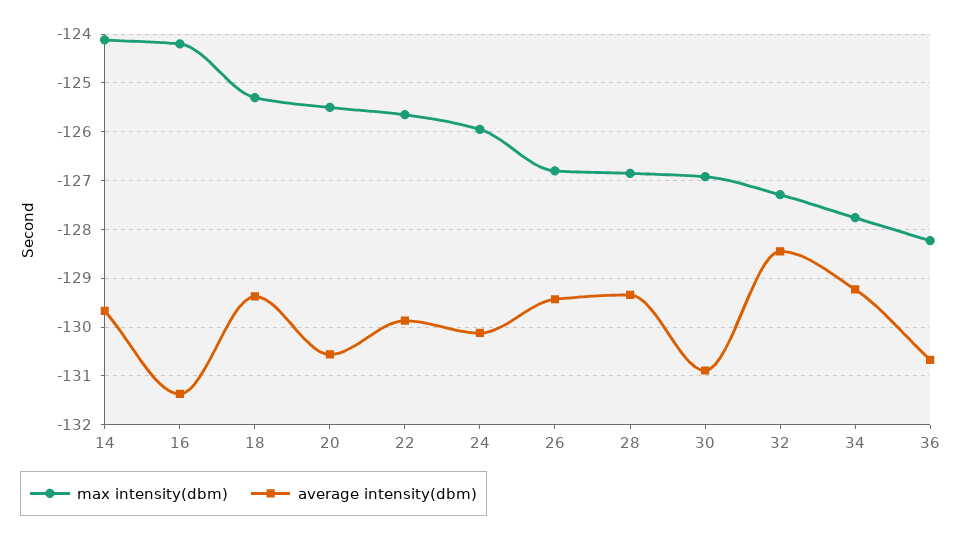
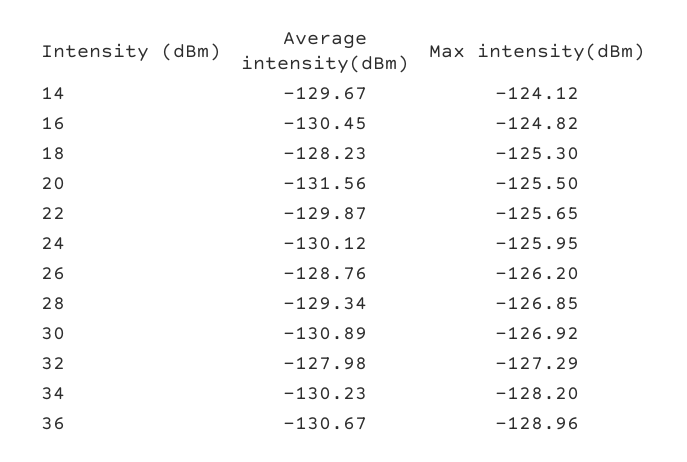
  {
    "max intensity(dbm)": {
      "14": -124.12,
-     "16": -124.2,
+     "16": -124.82,
      "18": -125.3,
      "20": -125.5,
      "22": -125.65,
      "24": -125.95,
-     "26": -126.8,
+     "26": -126.2,
      "28": -126.85,
      "30": -126.92,
      "32": -127.29,
-     "34": -127.8,
+     "34": -128.2,
-     "36": -128.2
+     "36": -128.96
    },
    "average intensity(dbm)": {
      "14": -129.67,
-     "16": -131.4,
+     "16": -130.45,
-     "18": -129.4,
+     "18": -128.23,
-     "20": -130.6,
+     "20": -131.56,
      "22": -129.87,
      "24": -130.12,
-     "26": -129.4,
+     "26": -128.76,
      "28": -129.34,
      "30": -130.89,
-     "32": -128.4,
+     "32": -127.98,
-     "34": -129.2,
+     "34": -130.23,
      "36": -130.67
    }
  }

